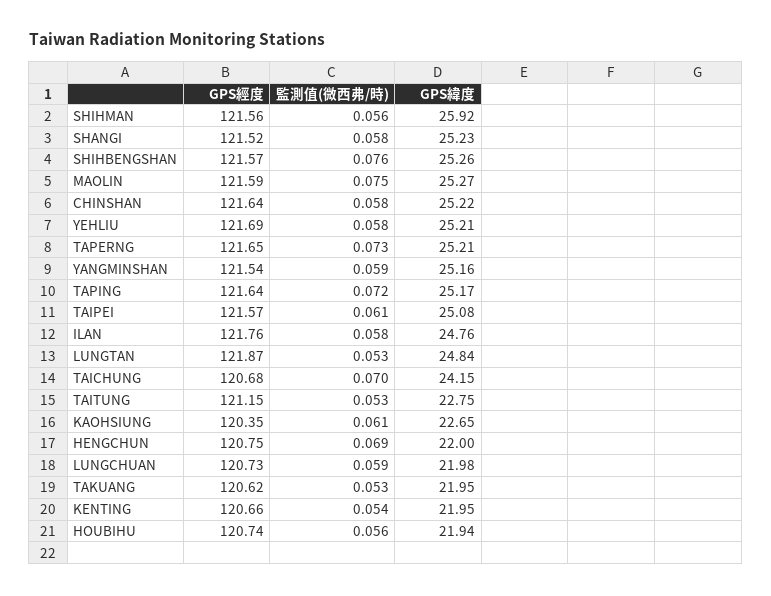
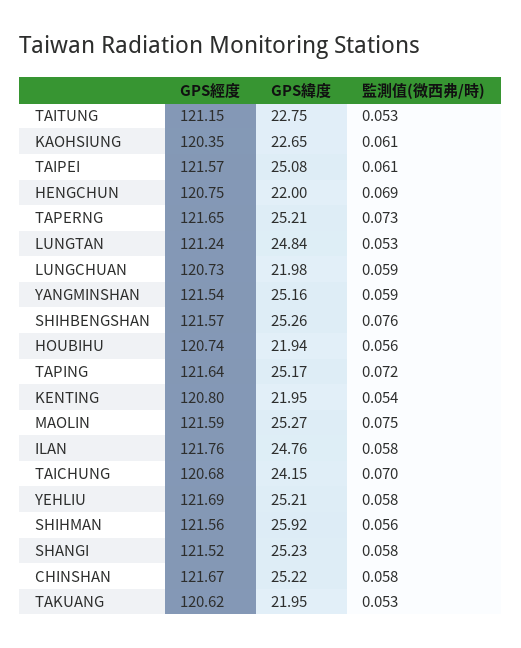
  {
    "GPS經度": {
      "SHIHMAN": 121.56,
      "SHANGI": 121.52,
      "SHIHBENGSHAN": 121.57,
      "MAOLIN": 121.59,
-     "CHINSHAN": 121.64,
+     "CHINSHAN": 121.67,
      "YEHLIU": 121.69,
      "TAPERNG": 121.65,
      "YANGMINSHAN": 121.54,
      "TAPING": 121.64,
      "TAIPEI": 121.57,
      "ILAN": 121.76,
-     "LUNGTAN": 121.87,
+     "LUNGTAN": 121.24,
      "TAICHUNG": 120.68,
      "TAITUNG": 121.15,
      "KAOHSIUNG": 120.35,
      "HENGCHUN": 120.75,
      "LUNGCHUAN": 120.73,
      "TAKUANG": 120.62,
-     "KENTING": 120.66,
+     "KENTING": 120.8,
      "HOUBIHU": 120.74
    },
    "監測值(微西弗/時)": {
      "SHIHMAN": 0.056,
      "SHANGI": 0.058,
      "SHIHBENGSHAN": 0.076,
      "MAOLIN": 0.075,
      "CHINSHAN": 0.058,
      "YEHLIU": 0.058,
      "TAPERNG": 0.073,
      "YANGMINSHAN": 0.059,
      "TAPING": 0.072,
      "TAIPEI": 0.061,
      "ILAN": 0.058,
      "LUNGTAN": 0.053,
      "TAICHUNG": 0.07,
      "TAITUNG": 0.053,
      "KAOHSIUNG": 0.061,
      "HENGCHUN": 0.069,
      "LUNGCHUAN": 0.059,
      "TAKUANG": 0.053,
      "KENTING": 0.054,
      "HOUBIHU": 0.056
    },
    "GPS緯度": {
      "SHIHMAN": 25.92,
      "SHANGI": 25.23,
      "SHIHBENGSHAN": 25.26,
      "MAOLIN": 25.27,
      "CHINSHAN": 25.22,
      "YEHLIU": 25.21,
      "TAPERNG": 25.21,
      "YANGMINSHAN": 25.16,
      "TAPING": 25.17,
      "TAIPEI": 25.08,
      "ILAN": 24.76,
      "LUNGTAN": 24.84,
      "TAICHUNG": 24.15,
      "TAITUNG": 22.75,
      "KAOHSIUNG": 22.65,
      "HENGCHUN": 22,
      "LUNGCHUAN": 21.98,
      "TAKUANG": 21.95,
      "KENTING": 21.95,
      "HOUBIHU": 21.94
    }
  }

